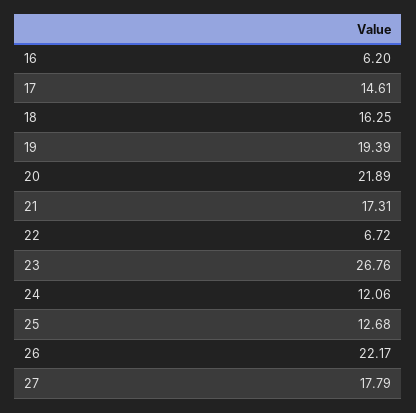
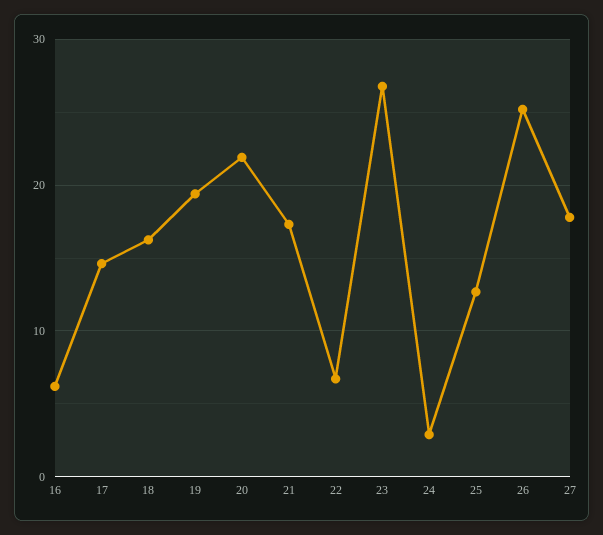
  {
    "16": 6.2,
    "17": 14.61,
    "18": 16.25,
    "19": 19.39,
    "20": 21.89,
    "21": 17.31,
    "22": 6.72,
    "23": 26.76,
-   "24": 12.06,
+   "24": 3,
    "25": 12.68,
-   "26": 22.17,
+   "26": 25,
    "27": 17.79
  }

